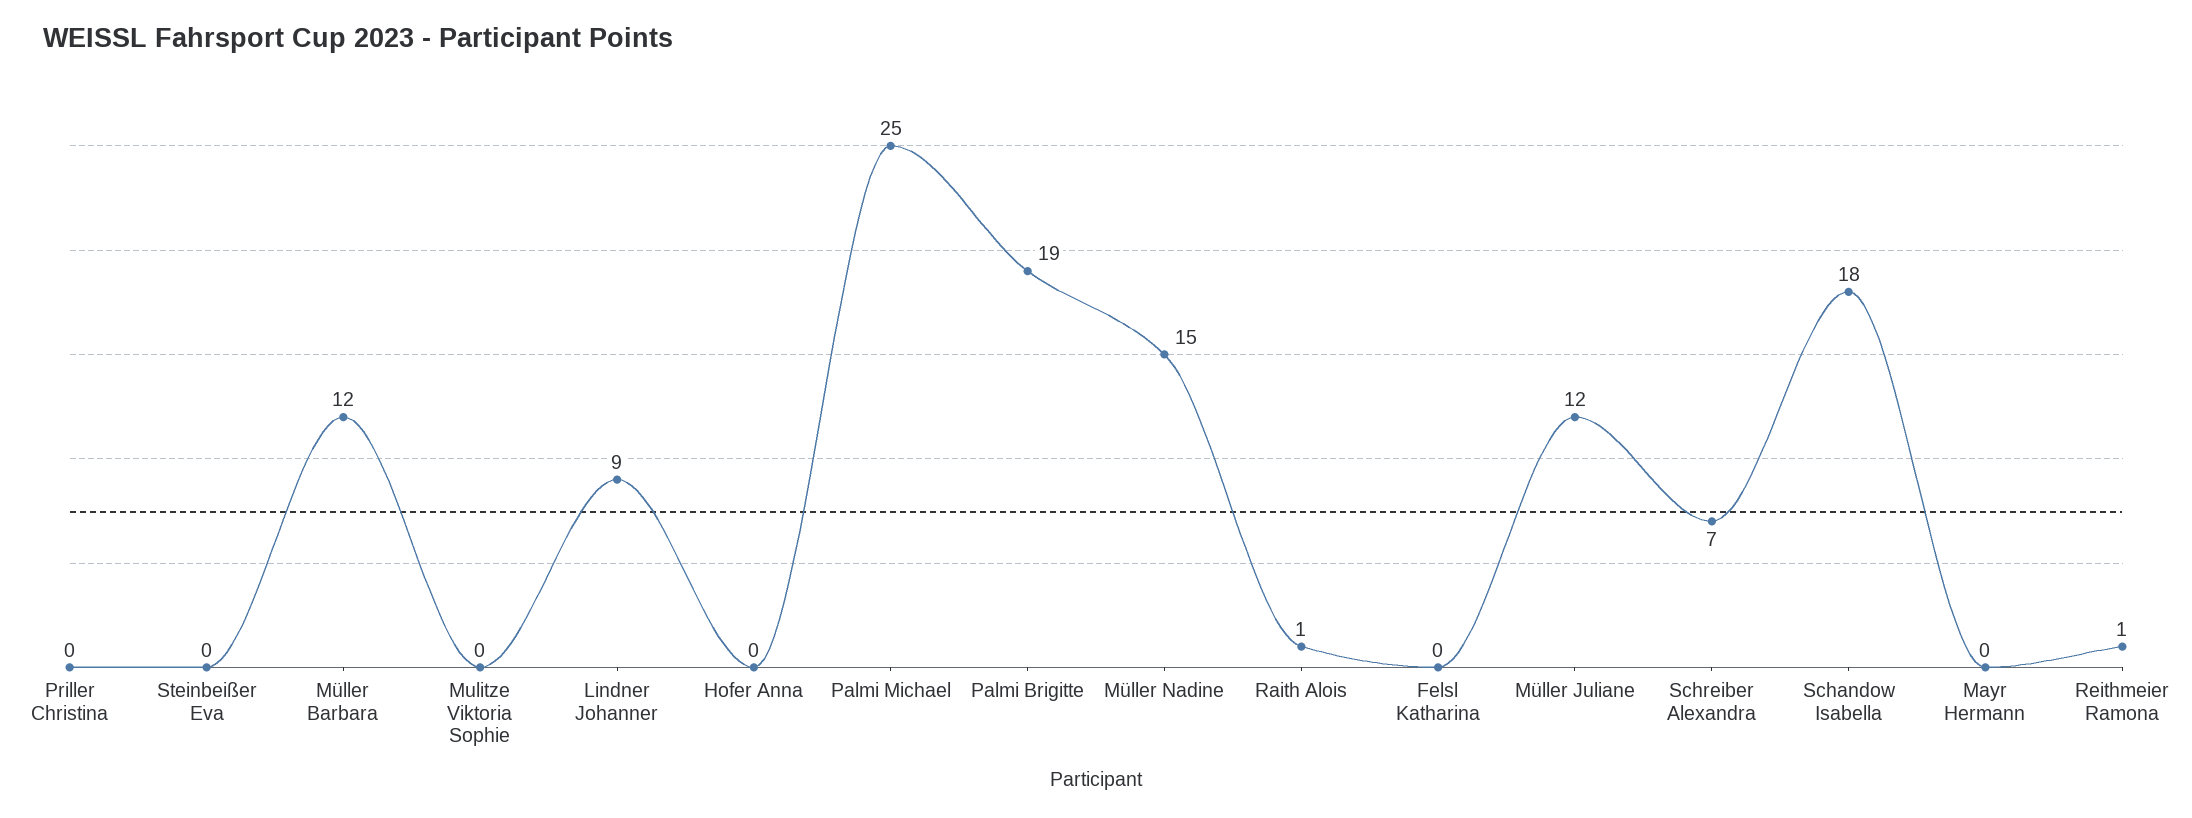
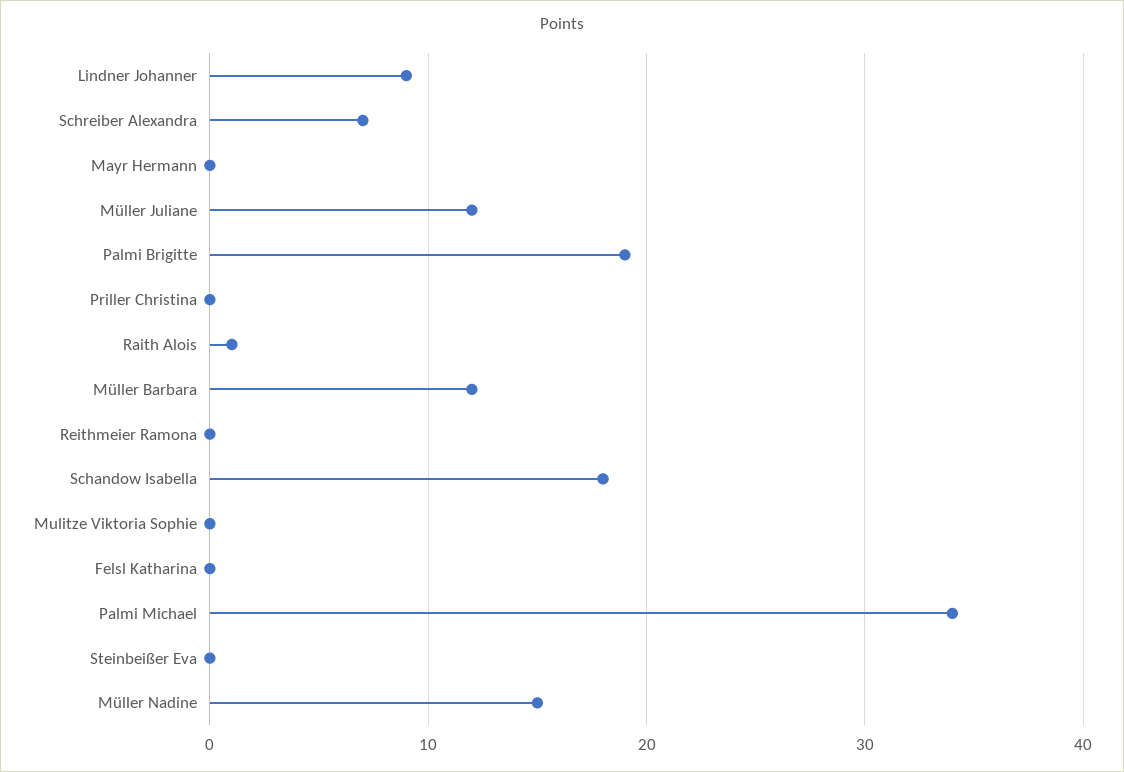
  {
    "Priller Christina": 0,
    "Steinbeißer Eva": 0,
    "Müller Barbara": 12,
    "Mulitze Viktoria Sophie": 0,
    "Lindner Johanner": 9,
-   "Hofer Anna": 0,
-   "Palmi Michael": 25,
+   "Palmi Michael": 34,
    "Palmi Brigitte": 19,
    "Müller Nadine": 15,
    "Raith Alois": 1,
    "Felsl Katharina": 0,
    "Müller Juliane": 12,
    "Schreiber Alexandra": 7,
    "Schandow Isabella": 18,
    "Mayr Hermann": 0,
-   "Reithmeier Ramona": 1
+   "Reithmeier Ramona": 0
  }

